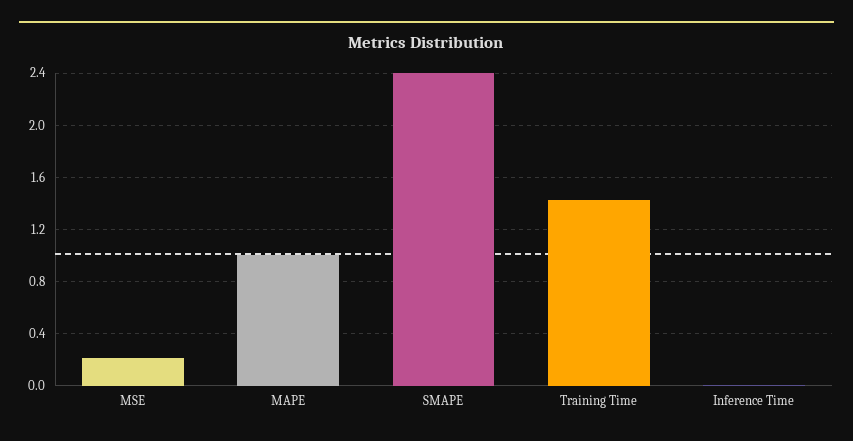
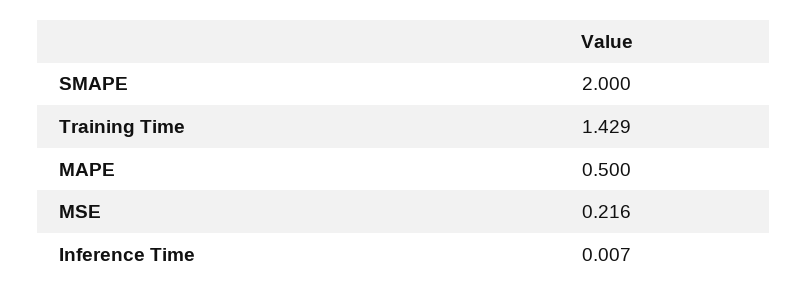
  {
    "MSE": 0.216,
-   "MAPE": 1,
+   "MAPE": 0.5,
-   "SMAPE": 2.4,
+   "SMAPE": 2,
    "Training Time": 1.429,
    "Inference Time": 0.007
  }

